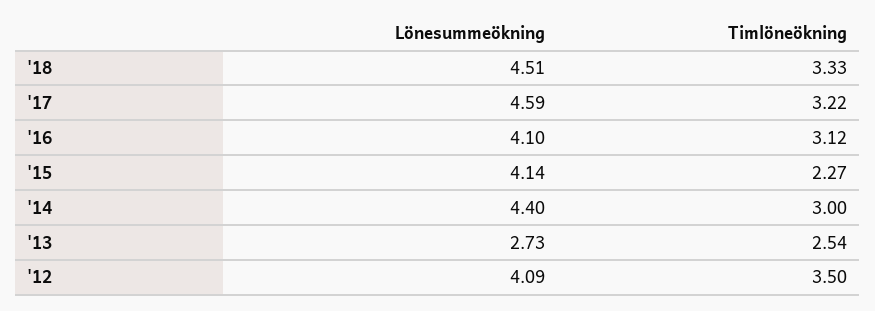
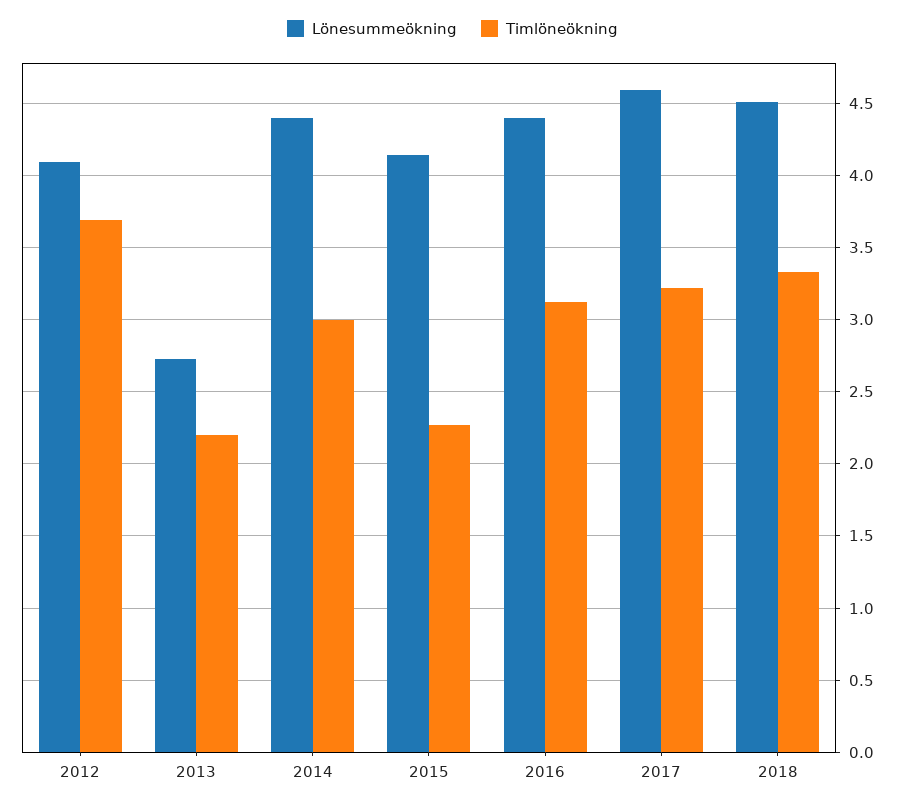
  {
    "Lönesummeökning": {
      "'18": 4.51,
      "'17": 4.59,
-     "'16": 4.1,
+     "'16": 4.4,
      "'15": 4.14,
      "'14": 4.4,
      "'13": 2.73,
      "'12": 4.09
    },
    "Timlöneökning": {
      "'18": 3.33,
      "'17": 3.22,
      "'16": 3.12,
      "'15": 2.27,
      "'14": 3,
-     "'13": 2.54,
+     "'13": 2.2,
-     "'12": 3.5
+     "'12": 3.7
    }
  }

